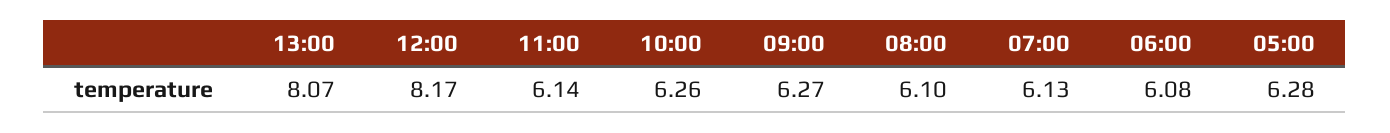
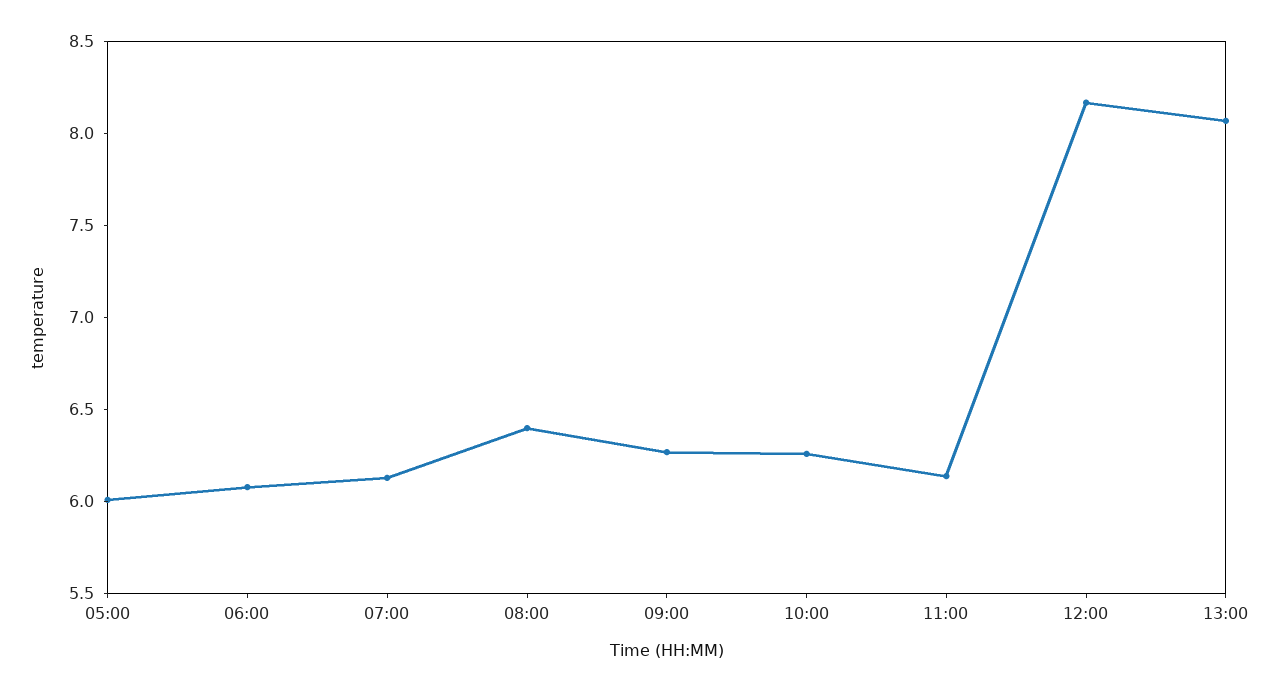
  {
    "13:00": 8.07,
    "12:00": 8.17,
    "11:00": 6.14,
    "10:00": 6.26,
    "09:00": 6.27,
-   "08:00": 6.1,
+   "08:00": 6.4,
    "07:00": 6.13,
    "06:00": 6.08,
-   "05:00": 6.28
+   "05:00": 6
  }

